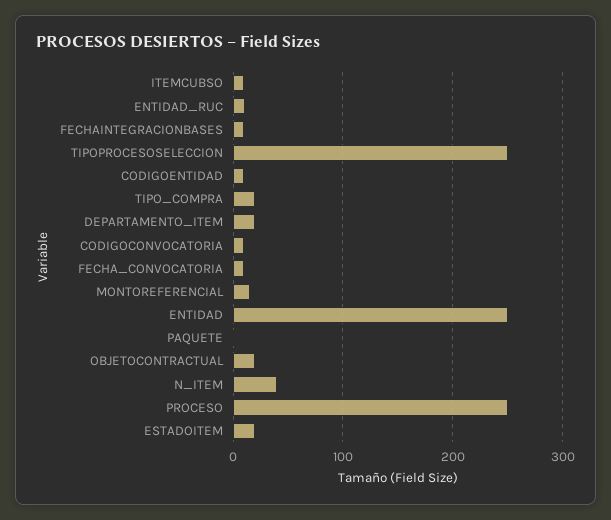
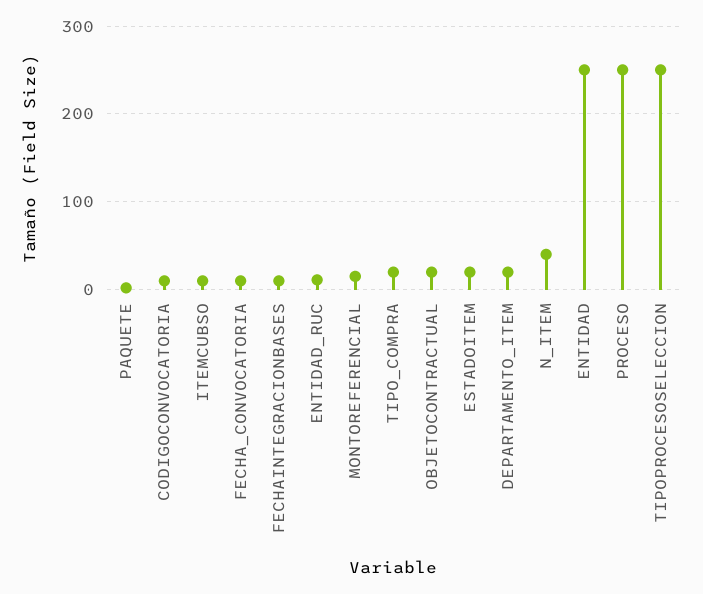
  {
    "ITEMCUBSO": 10,
    "ENTIDAD_RUC": 10,
    "FECHAINTEGRACIONBASES": 10,
    "TIPOPROCESOSELECCION": 250,
-   "CODIGOENTIDAD": 10,
    "TIPO_COMPRA": 20,
    "DEPARTAMENTO_ITEM": 20,
    "CODIGOCONVOCATORIA": 10,
    "FECHA_CONVOCATORIA": 10,
    "MONTOREFERENCIAL": 20,
    "ENTIDAD": 250,
    "PAQUETE": 0,
    "OBJETOCONTRACTUAL": 20,
    "N_ITEM": 40,
    "PROCESO": 250,
    "ESTADOITEM": 20
  }

